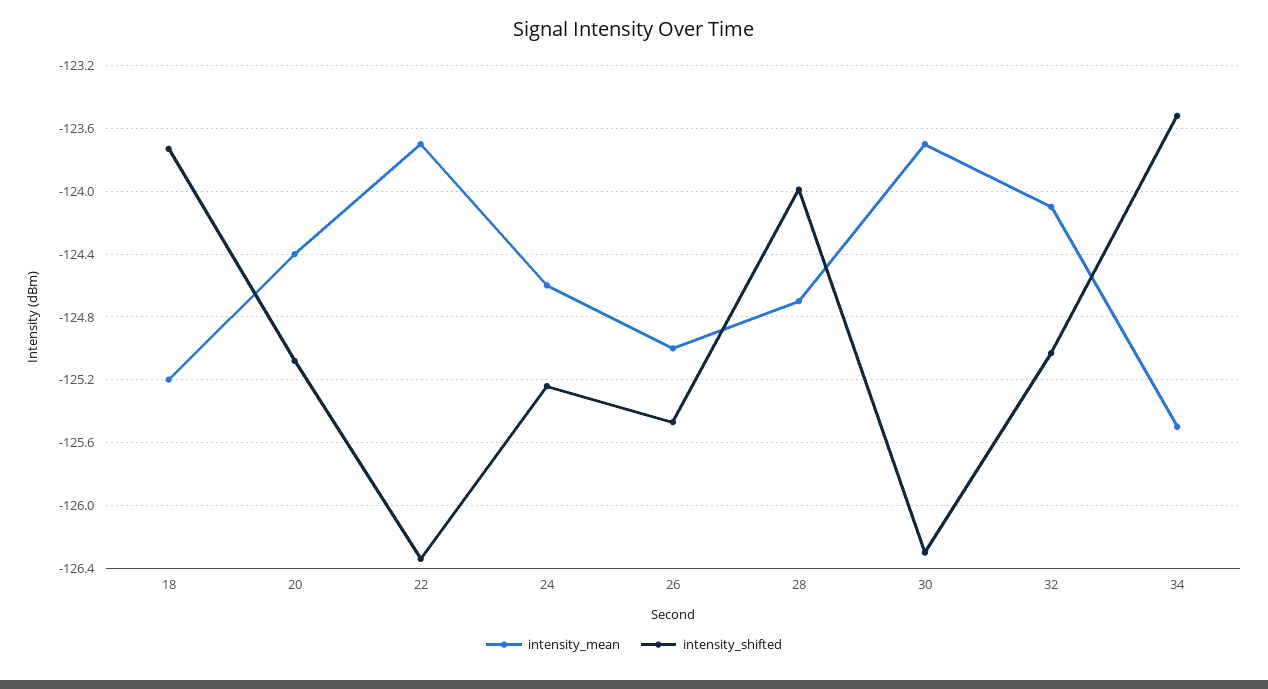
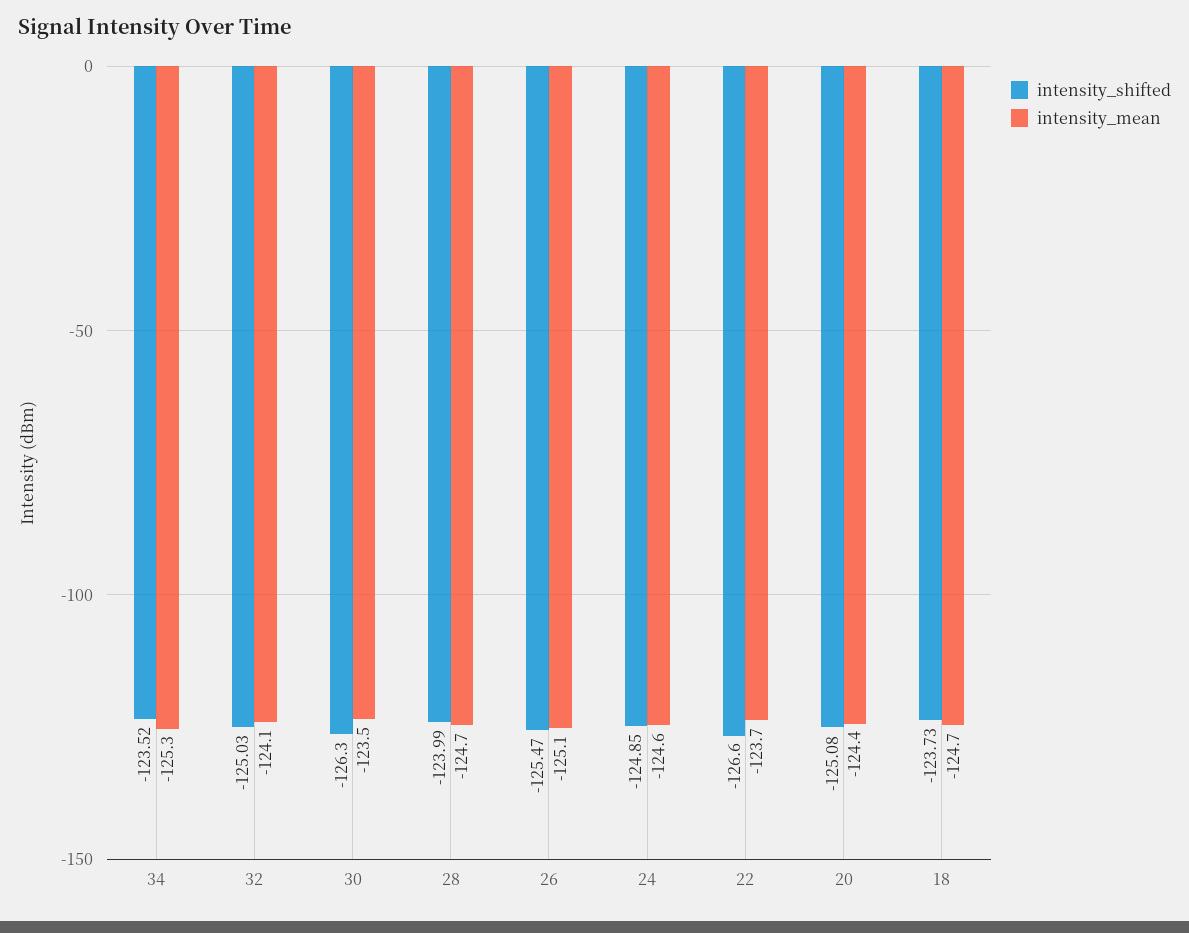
  {
    "intensity_mean": {
-     "18": -125.2,
+     "18": -124.7,
      "20": -124.4,
      "22": -123.7,
      "24": -124.6,
-     "26": -125,
+     "26": -125.1,
      "28": -124.7,
-     "30": -123.7,
+     "30": -123.5,
      "32": -124.1,
-     "34": -125.5
+     "34": -125.3
    },
    "intensity_shifted": {
      "18": -123.73,
      "20": -125.08,
-     "22": -126.35,
+     "22": -126.6,
-     "24": -125.25,
+     "24": -124.85,
      "26": -125.47,
      "28": -123.99,
      "30": -126.3,
      "32": -125.03,
      "34": -123.52
    }
  }

